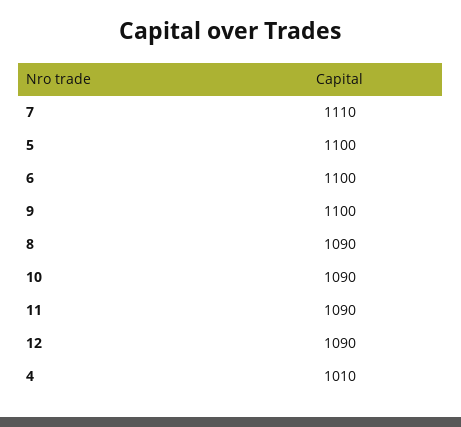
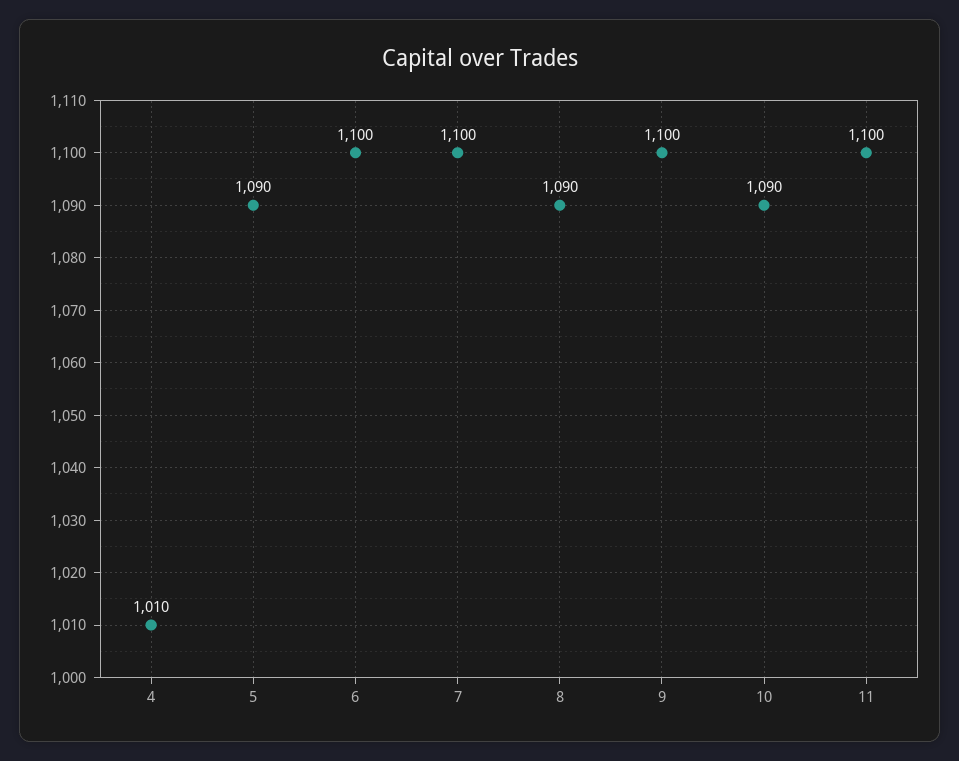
  {
-   "7": 1110,
+   "7": 1100,
-   "5": 1100,
+   "5": 1090,
    "6": 1100,
    "9": 1100,
    "8": 1090,
    "10": 1090,
-   "11": 1090,
+   "11": 1100,
-   "12": 1090,
    "4": 1010
  }

